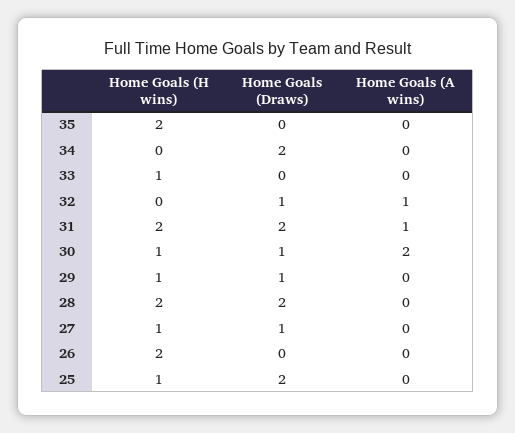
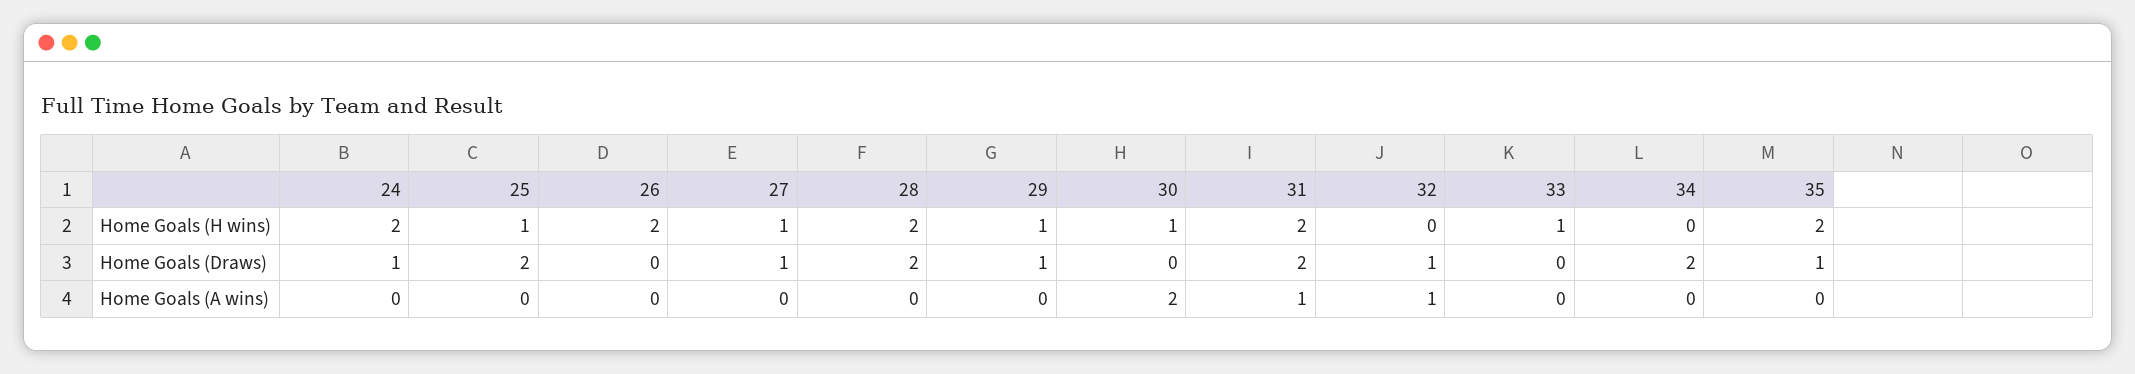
  {
    "Home Goals (H wins)": {
      "35": 2,
      "34": 0,
      "33": 1,
      "32": 0,
      "31": 2,
      "30": 1,
      "29": 1,
      "28": 2,
      "27": 1,
      "26": 2,
-     "25": 1
+     "25": 1,
+     "24": 2
    },
    "Home Goals (Draws)": {
-     "35": 0,
+     "35": 1,
      "34": 2,
      "33": 0,
      "32": 1,
      "31": 2,
-     "30": 1,
+     "30": 0,
      "29": 1,
      "28": 2,
      "27": 1,
      "26": 0,
-     "25": 2
+     "25": 2,
+     "24": 1
    },
    "Home Goals (A wins)": {
      "35": 0,
      "34": 0,
      "33": 0,
      "32": 1,
      "31": 1,
      "30": 2,
      "29": 0,
      "28": 0,
      "27": 0,
      "26": 0,
-     "25": 0
+     "25": 0,
+     "24": 0
    }
  }

